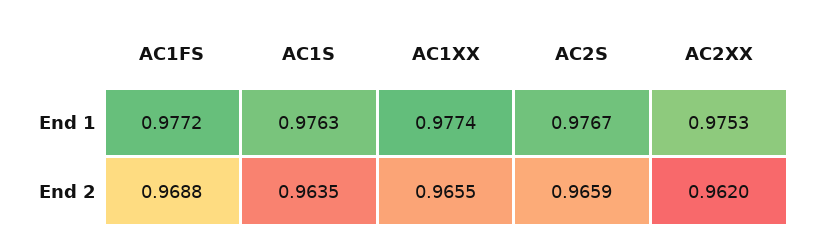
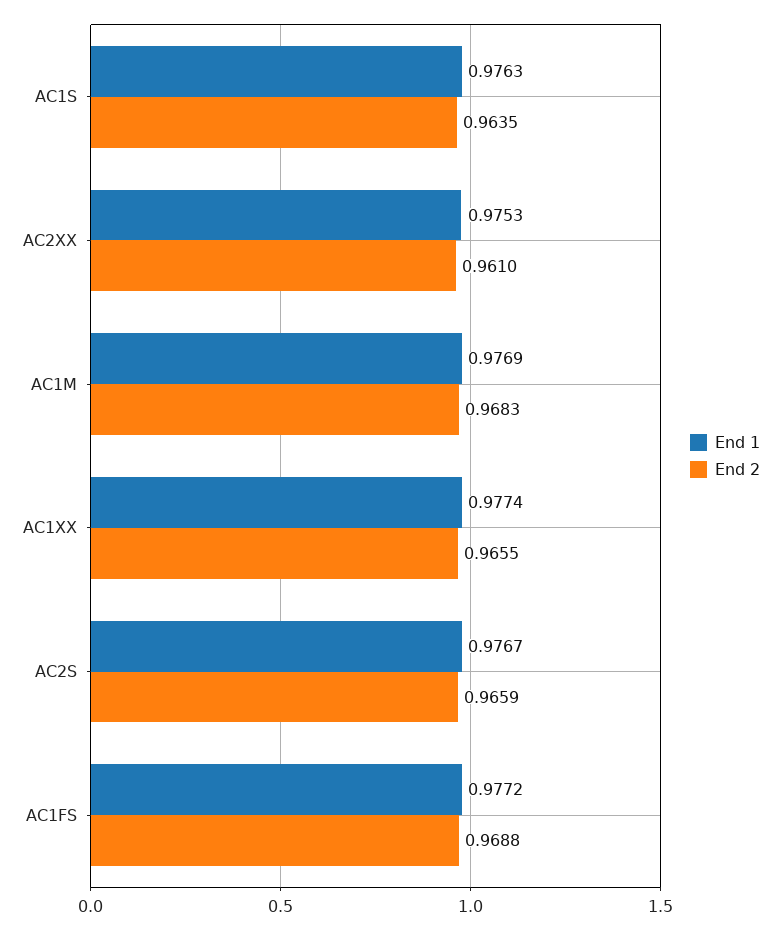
  {
    "End 1": {
      "AC1FS": 0.9772,
      "AC1S": 0.9763,
      "AC1XX": 0.9774,
      "AC2S": 0.9767,
-     "AC2XX": 0.9753
+     "AC2XX": 0.9753,
+     "AC1M": 0.9769
    },
    "End 2": {
      "AC1FS": 0.9688,
      "AC1S": 0.9635,
      "AC1XX": 0.9655,
      "AC2S": 0.9659,
-     "AC2XX": 0.962
+     "AC2XX": 0.961,
+     "AC1M": 0.9683
    }
  }

